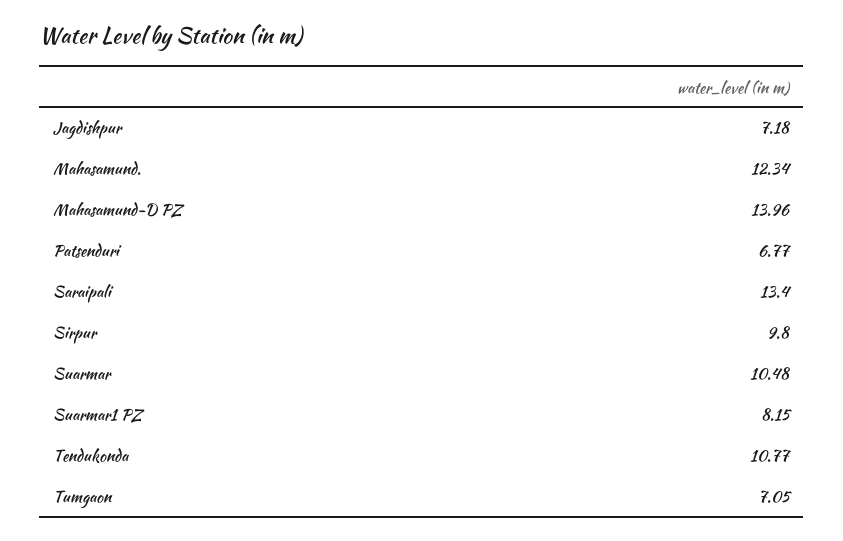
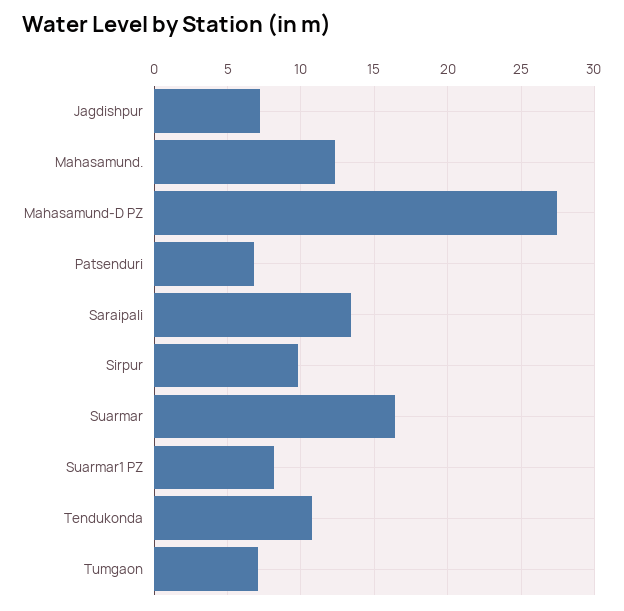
  {
    "Jagdishpur": 7.18,
    "Mahasamund.": 12.34,
-   "Mahasamund-D PZ": 13.96,
+   "Mahasamund-D PZ": 27.5,
    "Patsenduri": 6.77,
    "Saraipali": 13.4,
    "Sirpur": 9.8,
-   "Suarmar": 10.48,
+   "Suarmar": 16.5,
    "Suarmar1 PZ": 8.15,
    "Tendukonda": 10.77,
    "Tumgaon": 7.05
  }

